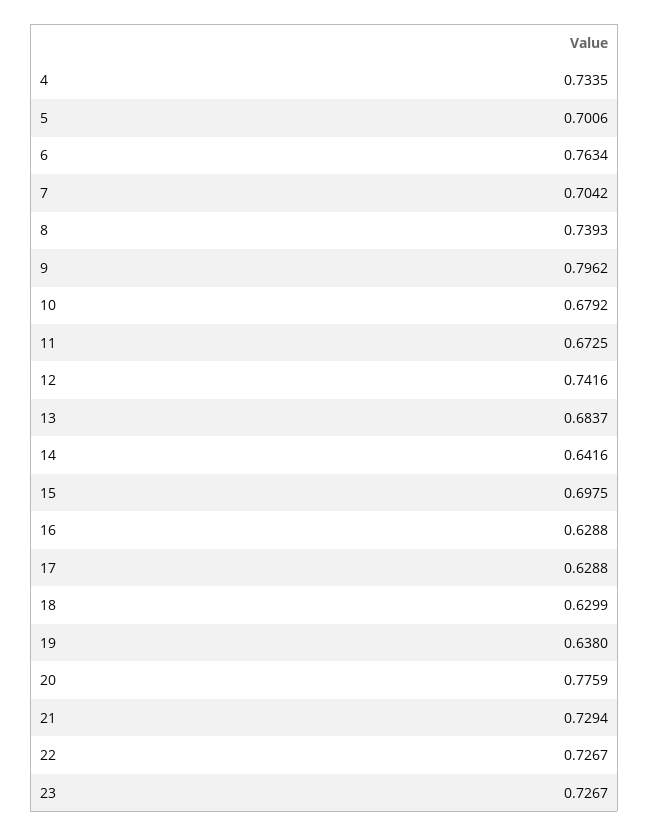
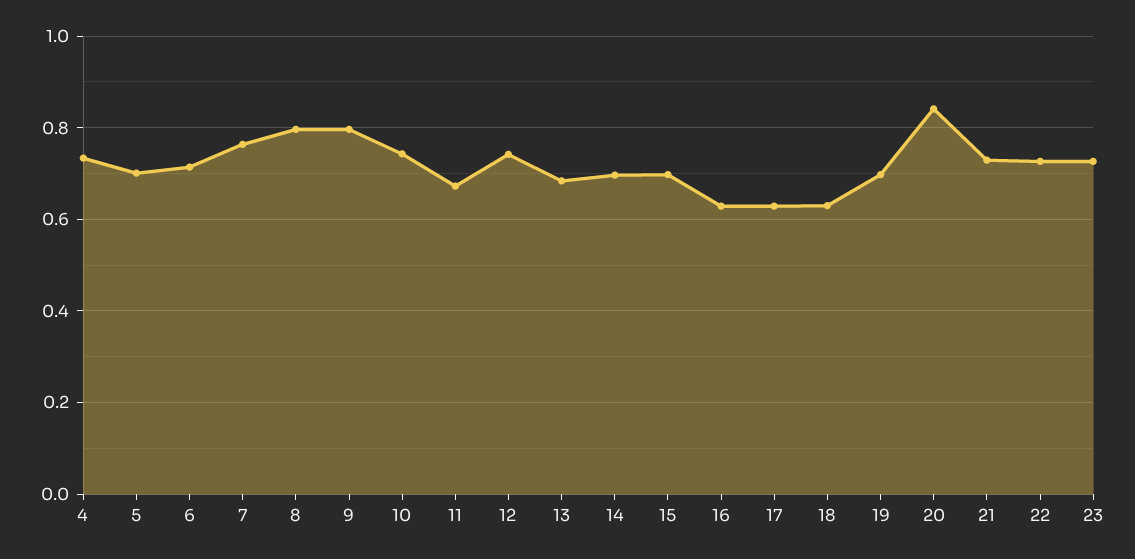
  {
    "4": 0.7335,
    "5": 0.7006,
-   "6": 0.7634,
+   "6": 0.72,
-   "7": 0.7042,
+   "7": 0.76,
-   "8": 0.7393,
+   "8": 0.8,
    "9": 0.7962,
-   "10": 0.6792,
+   "10": 0.74,
    "11": 0.6725,
    "12": 0.7416,
    "13": 0.6837,
-   "14": 0.6416,
+   "14": 0.7,
    "15": 0.6975,
    "16": 0.6288,
    "17": 0.6288,
    "18": 0.6299,
-   "19": 0.638,
+   "19": 0.7,
-   "20": 0.7759,
+   "20": 0.84,
    "21": 0.7294,
    "22": 0.7267,
    "23": 0.7267
  }

